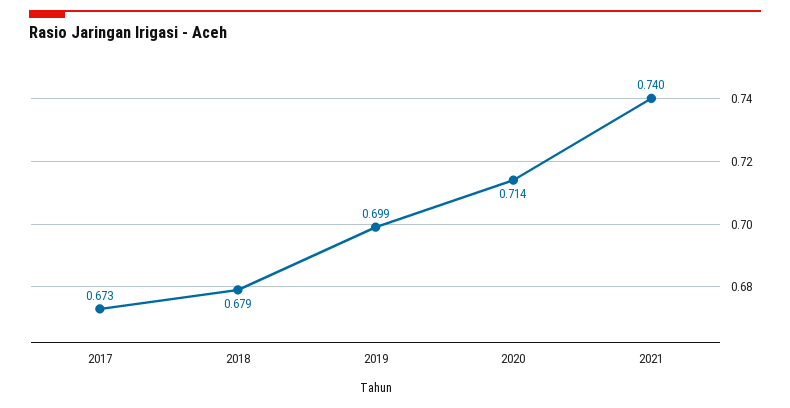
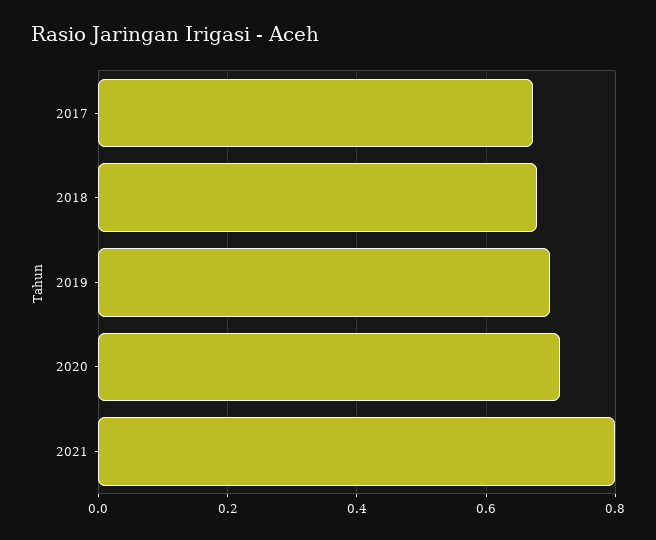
  {
    "2017": 0.673,
    "2018": 0.679,
    "2019": 0.699,
    "2020": 0.714,
-   "2021": 0.74
+   "2021": 0.8
  }

